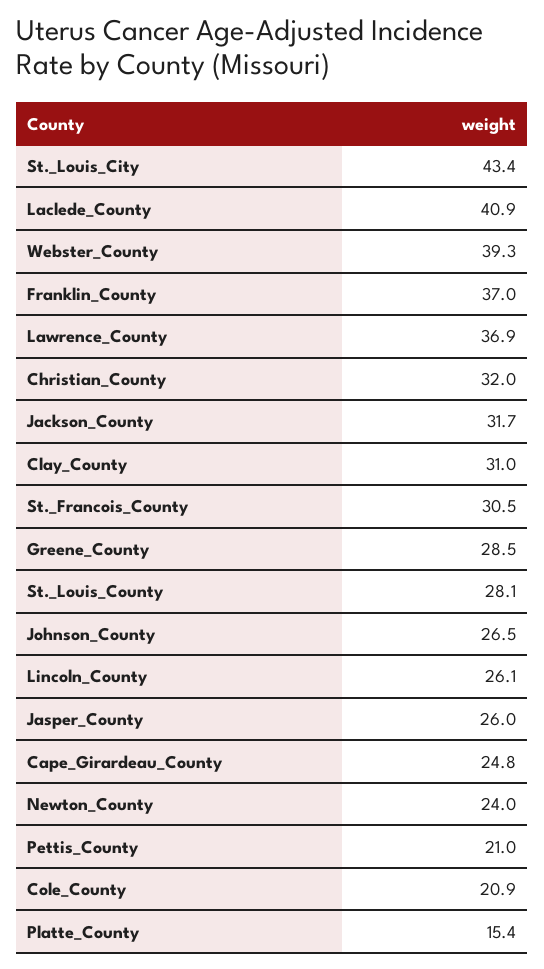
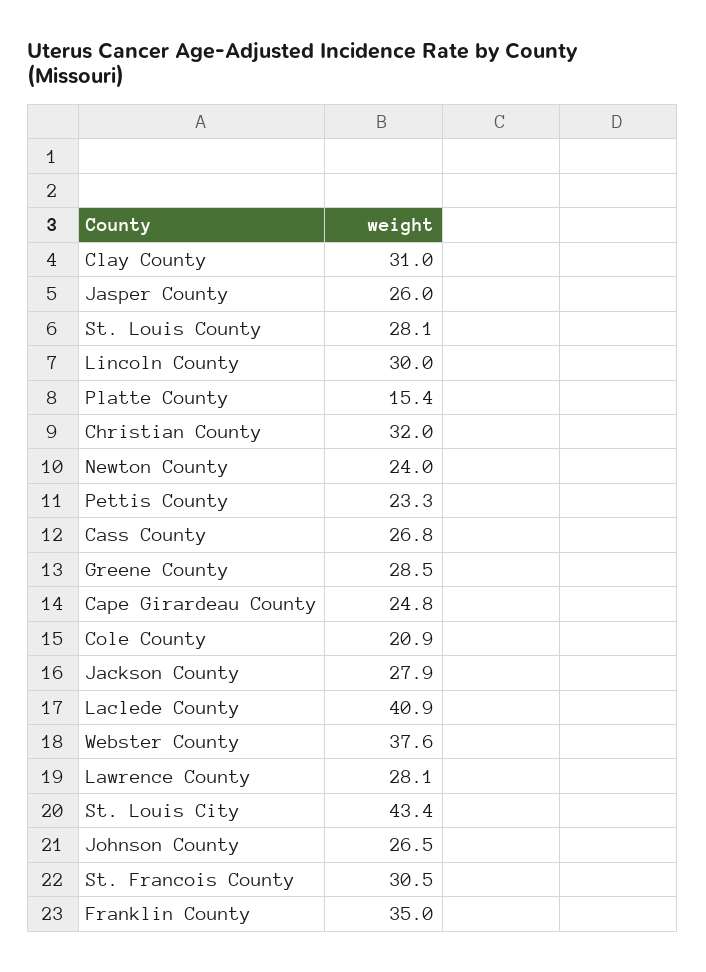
  {
    "St._Louis_City": 43.4,
    "Laclede_County": 40.9,
-   "Webster_County": 39.3,
+   "Webster_County": 37.6,
-   "Franklin_County": 37,
+   "Franklin_County": 35,
-   "Lawrence_County": 36.9,
+   "Lawrence_County": 28.1,
    "Christian_County": 32,
-   "Jackson_County": 31.7,
+   "Jackson_County": 27.9,
    "Clay_County": 31,
    "St._Francois_County": 30.5,
    "Greene_County": 28.5,
    "St._Louis_County": 28.1,
    "Johnson_County": 26.5,
-   "Lincoln_County": 26.1,
+   "Lincoln_County": 30,
    "Jasper_County": 26,
    "Cape_Girardeau_County": 24.8,
    "Newton_County": 24,
-   "Pettis_County": 21,
+   "Pettis_County": 23.3,
    "Cole_County": 20.9,
-   "Platte_County": 15.4
+   "Platte_County": 15.4,
+   "Cass County": 26.8
  }

